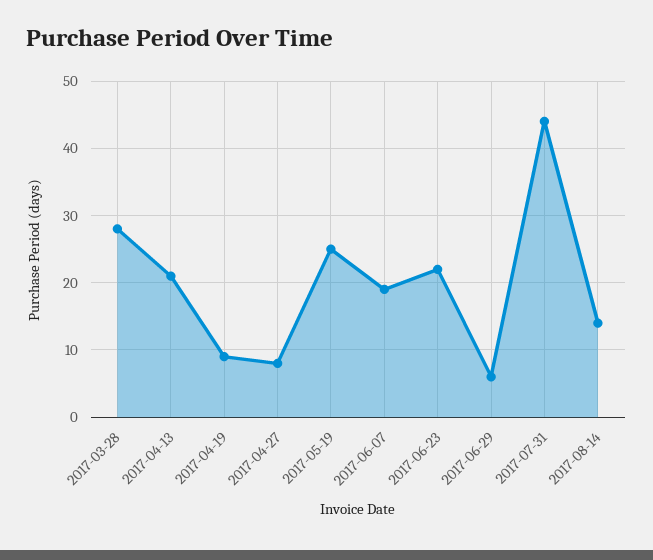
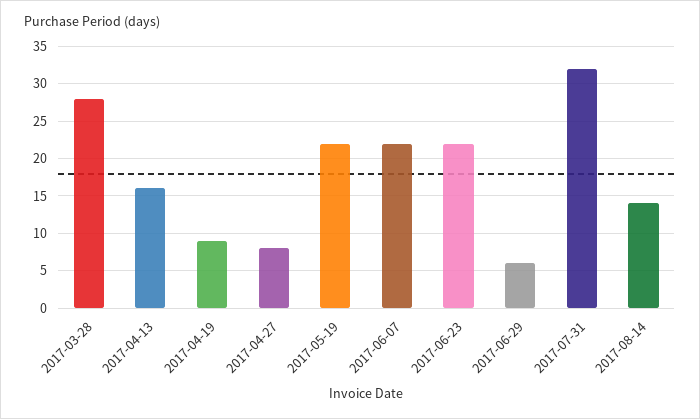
  {
    "2017-03-28": 28,
-   "2017-04-13": 21,
+   "2017-04-13": 16,
    "2017-04-19": 9,
    "2017-04-27": 8,
-   "2017-05-19": 25,
+   "2017-05-19": 22,
-   "2017-06-07": 19,
+   "2017-06-07": 22,
    "2017-06-23": 22,
    "2017-06-29": 6,
-   "2017-07-31": 44,
+   "2017-07-31": 32,
    "2017-08-14": 14
  }

